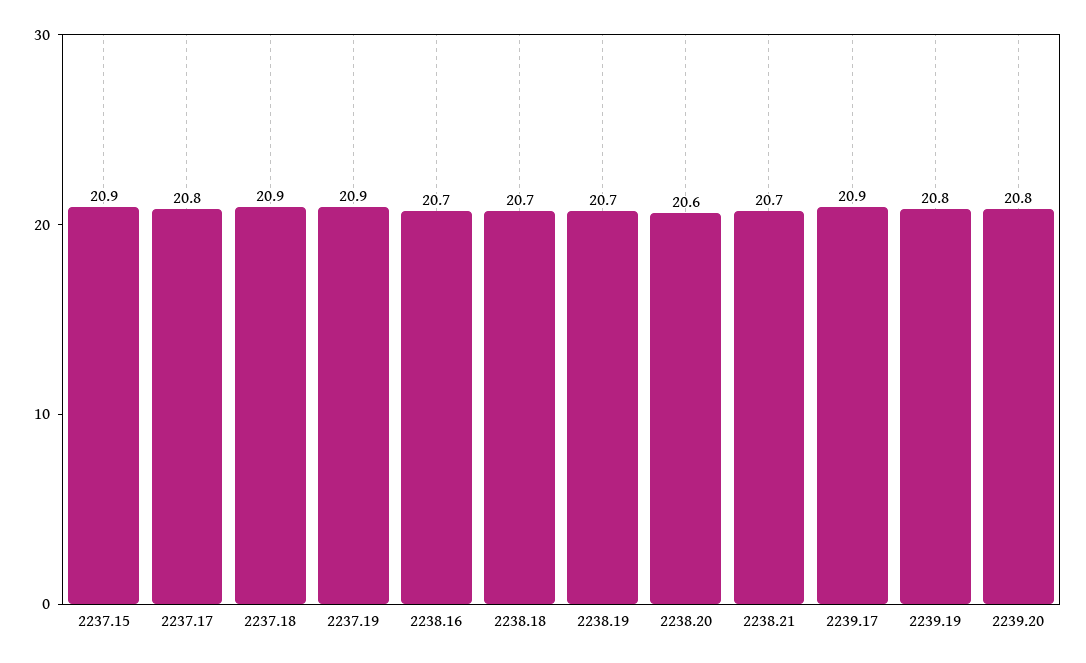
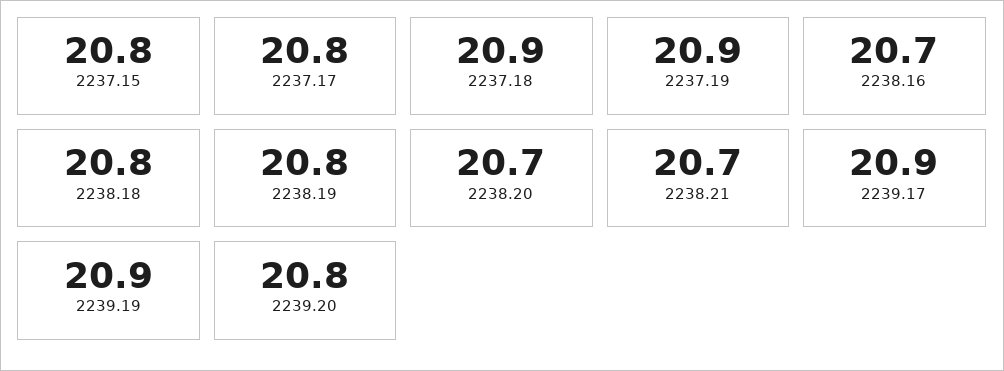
  {
-   "2237.15": 20.9,
+   "2237.15": 20.8,
    "2237.17": 20.8,
    "2237.18": 20.9,
    "2237.19": 20.9,
    "2238.16": 20.7,
-   "2238.18": 20.7,
+   "2238.18": 20.8,
-   "2238.19": 20.7,
+   "2238.19": 20.8,
-   "2238.20": 20.6,
+   "2238.20": 20.7,
    "2238.21": 20.7,
    "2239.17": 20.9,
-   "2239.19": 20.8,
+   "2239.19": 20.9,
    "2239.20": 20.8
  }

